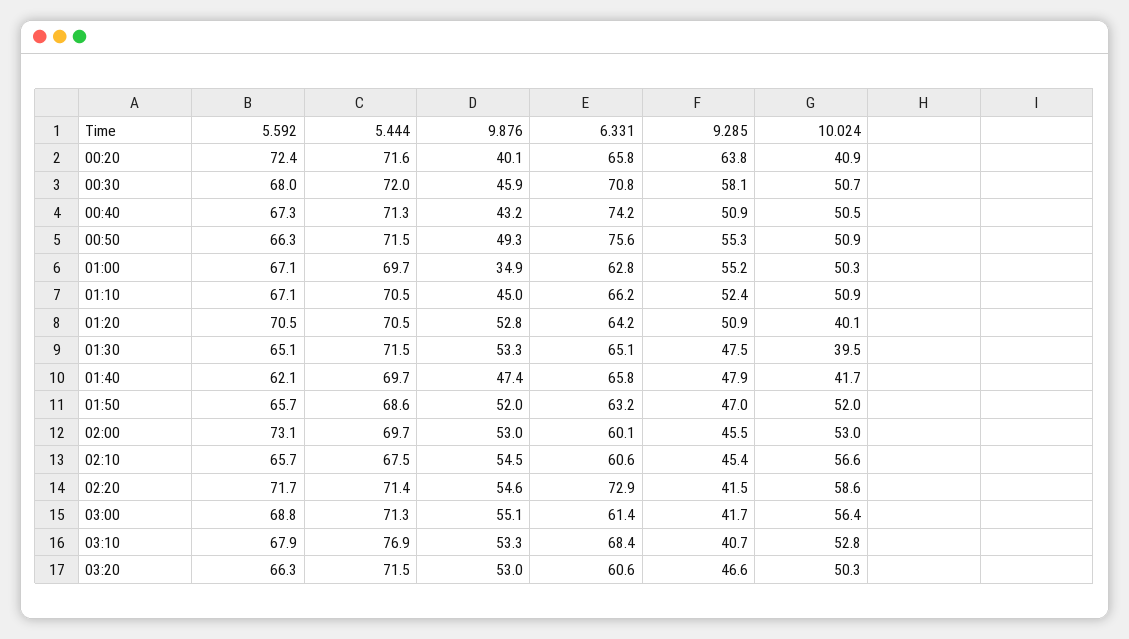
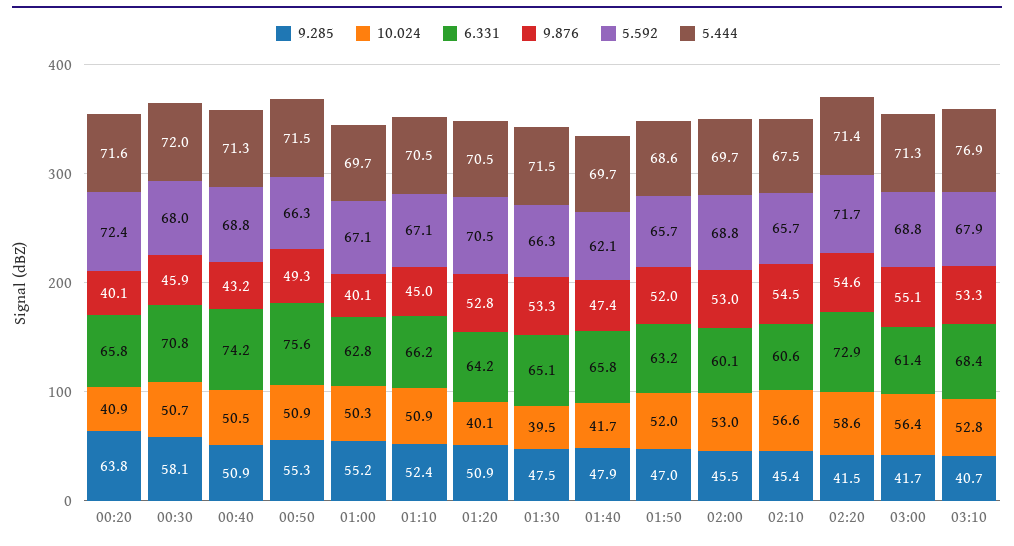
  {
    "5.592": {
      "00:20": 72.4,
      "00:30": 68,
-     "00:40": 67.3,
+     "00:40": 68.8,
      "00:50": 66.3,
      "01:00": 67.1,
      "01:10": 67.1,
      "01:20": 70.5,
-     "01:30": 65.1,
+     "01:30": 66.3,
      "01:40": 62.1,
      "01:50": 65.7,
-     "02:00": 73.1,
+     "02:00": 68.8,
      "02:10": 65.7,
      "02:20": 71.7,
      "03:00": 68.8,
-     "03:10": 67.9,
+     "03:10": 67.9
-     "03:20": 66.3
    },
    "5.444": {
      "00:20": 71.6,
      "00:30": 72,
      "00:40": 71.3,
      "00:50": 71.5,
      "01:00": 69.7,
      "01:10": 70.5,
      "01:20": 70.5,
      "01:30": 71.5,
      "01:40": 69.7,
      "01:50": 68.6,
      "02:00": 69.7,
      "02:10": 67.5,
      "02:20": 71.4,
      "03:00": 71.3,
-     "03:10": 76.9,
+     "03:10": 76.9
-     "03:20": 71.5
    },
    "9.876": {
      "00:20": 40.1,
      "00:30": 45.9,
      "00:40": 43.2,
      "00:50": 49.3,
-     "01:00": 34.9,
+     "01:00": 40.1,
      "01:10": 45,
      "01:20": 52.8,
      "01:30": 53.3,
      "01:40": 47.4,
      "01:50": 52,
      "02:00": 53,
      "02:10": 54.5,
      "02:20": 54.6,
      "03:00": 55.1,
-     "03:10": 53.3,
+     "03:10": 53.3
-     "03:20": 53
    },
    "6.331": {
      "00:20": 65.8,
      "00:30": 70.8,
      "00:40": 74.2,
      "00:50": 75.6,
      "01:00": 62.8,
      "01:10": 66.2,
      "01:20": 64.2,
      "01:30": 65.1,
      "01:40": 65.8,
      "01:50": 63.2,
      "02:00": 60.1,
      "02:10": 60.6,
      "02:20": 72.9,
      "03:00": 61.4,
-     "03:10": 68.4,
+     "03:10": 68.4
-     "03:20": 60.6
    },
    "9.285": {
      "00:20": 63.8,
      "00:30": 58.1,
      "00:40": 50.9,
      "00:50": 55.3,
      "01:00": 55.2,
      "01:10": 52.4,
      "01:20": 50.9,
      "01:30": 47.5,
      "01:40": 47.9,
      "01:50": 47,
      "02:00": 45.5,
      "02:10": 45.4,
      "02:20": 41.5,
      "03:00": 41.7,
-     "03:10": 40.7,
+     "03:10": 40.7
-     "03:20": 46.6
    },
    "10.024": {
      "00:20": 40.9,
      "00:30": 50.7,
      "00:40": 50.5,
      "00:50": 50.9,
      "01:00": 50.3,
      "01:10": 50.9,
      "01:20": 40.1,
      "01:30": 39.5,
      "01:40": 41.7,
      "01:50": 52,
      "02:00": 53,
      "02:10": 56.6,
      "02:20": 58.6,
      "03:00": 56.4,
-     "03:10": 52.8,
+     "03:10": 52.8
-     "03:20": 50.3
    }
  }

